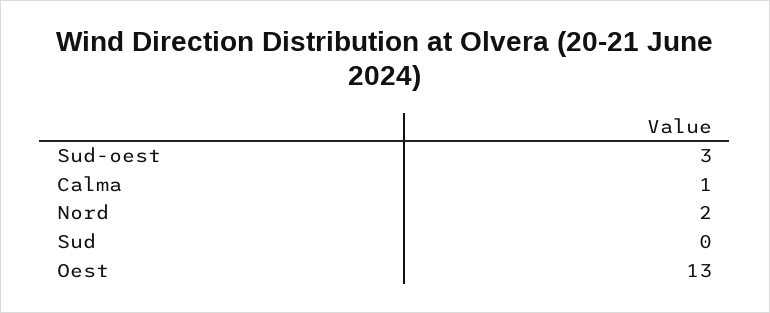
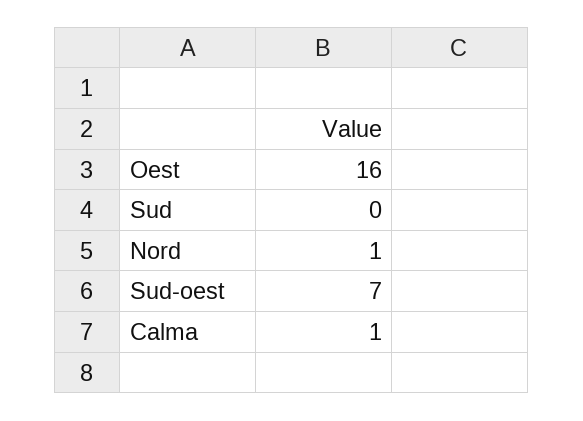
  {
-   "Sud-oest": 3,
+   "Sud-oest": 7,
    "Calma": 1,
-   "Nord": 2,
+   "Nord": 1,
    "Sud": 0,
-   "Oest": 13
+   "Oest": 16
  }

